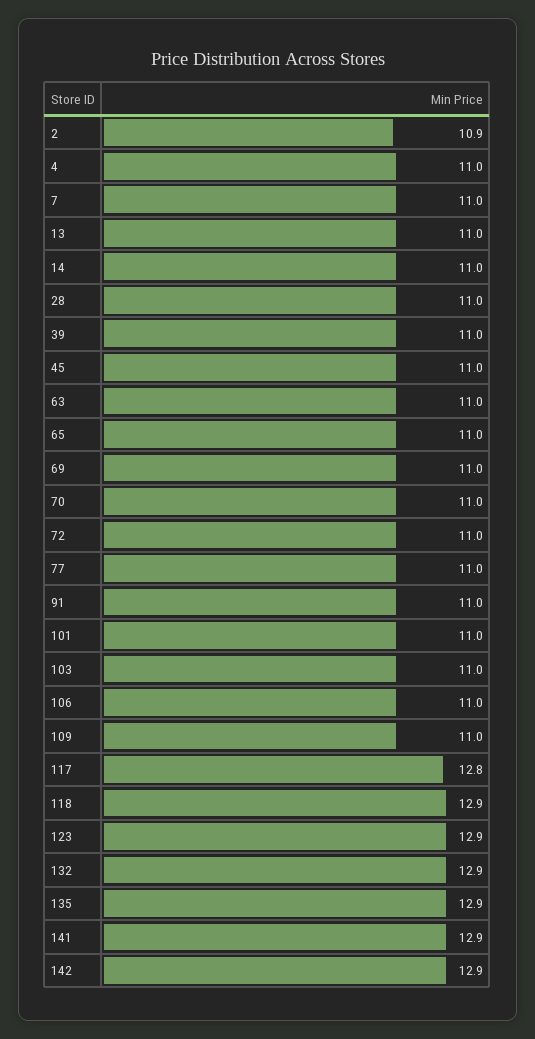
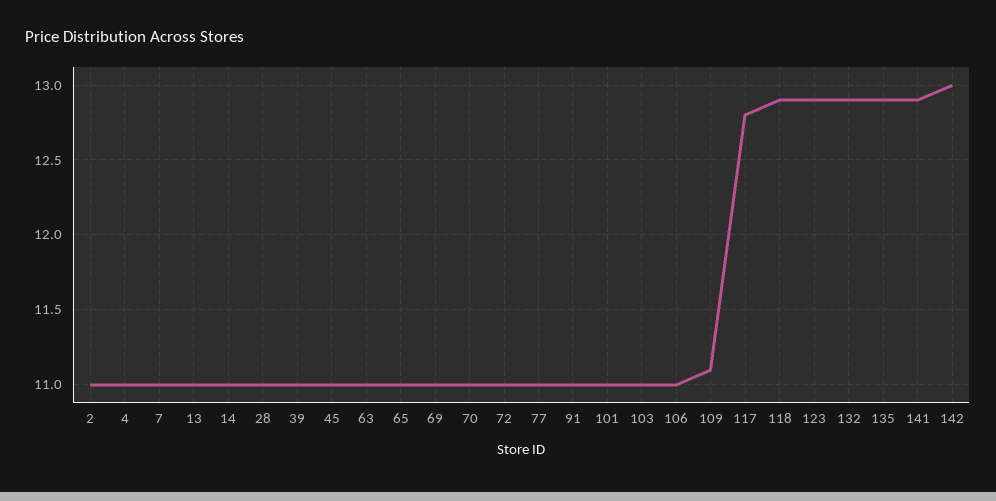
  {
-   "2": 10.9,
+   "2": 11,
    "4": 11,
    "7": 11,
    "13": 11,
    "14": 11,
    "28": 11,
    "39": 11,
    "45": 11,
    "63": 11,
    "65": 11,
    "69": 11,
    "70": 11,
    "72": 11,
    "77": 11,
    "91": 11,
    "101": 11,
    "103": 11,
    "106": 11,
-   "109": 11,
+   "109": 11.1,
    "117": 12.8,
    "118": 12.9,
    "123": 12.9,
    "132": 12.9,
    "135": 12.9,
    "141": 12.9,
-   "142": 12.9
+   "142": 13
  }

